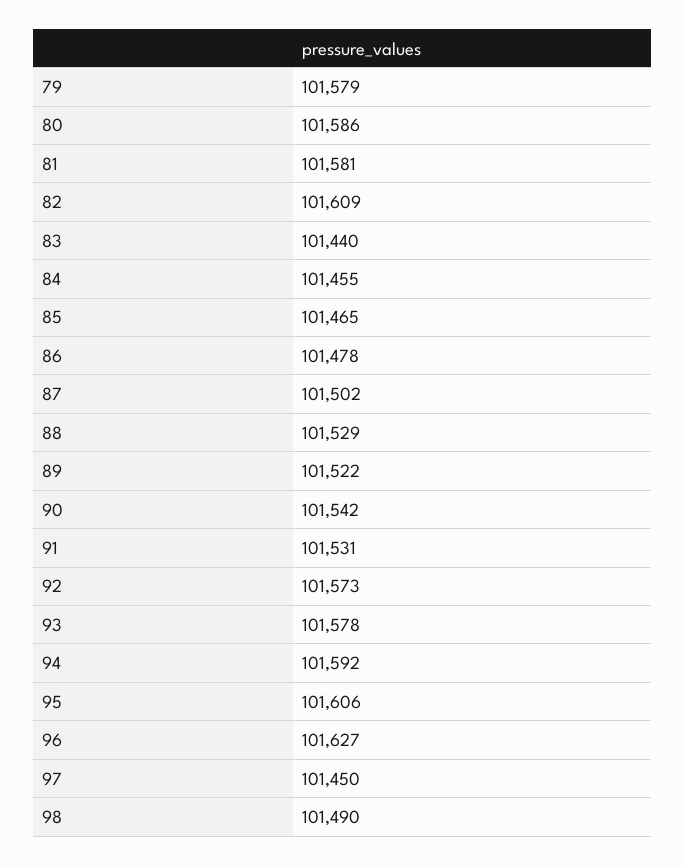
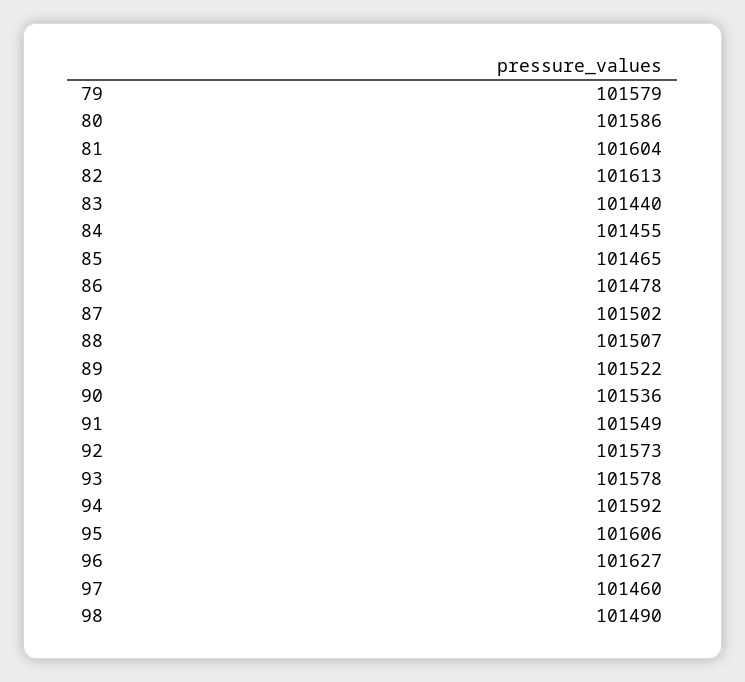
  {
    "79": 101579,
    "80": 101586,
-   "81": 101581,
+   "81": 101604,
-   "82": 101609,
+   "82": 101613,
    "83": 101440,
    "84": 101455,
    "85": 101465,
    "86": 101478,
    "87": 101502,
-   "88": 101529,
+   "88": 101507,
    "89": 101522,
-   "90": 101542,
+   "90": 101536,
-   "91": 101531,
+   "91": 101549,
    "92": 101573,
    "93": 101578,
    "94": 101592,
    "95": 101606,
    "96": 101627,
-   "97": 101450,
+   "97": 101460,
    "98": 101490
  }

